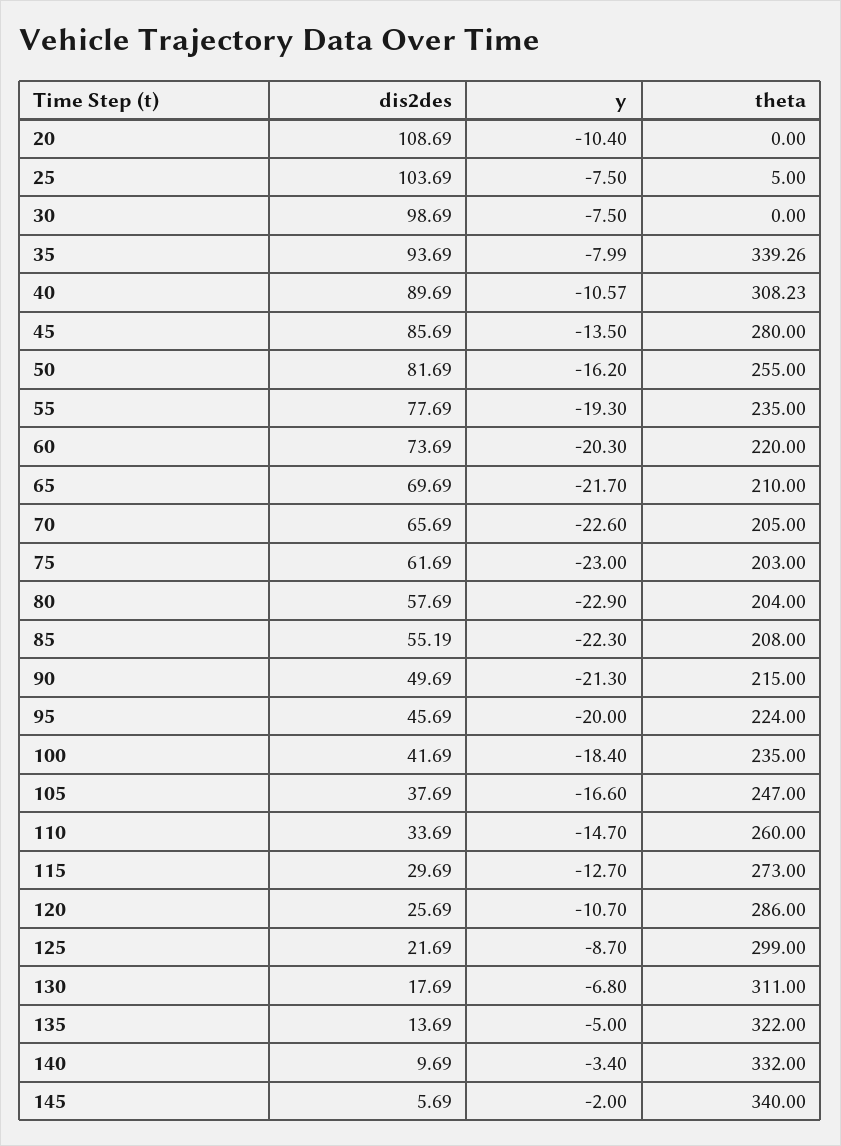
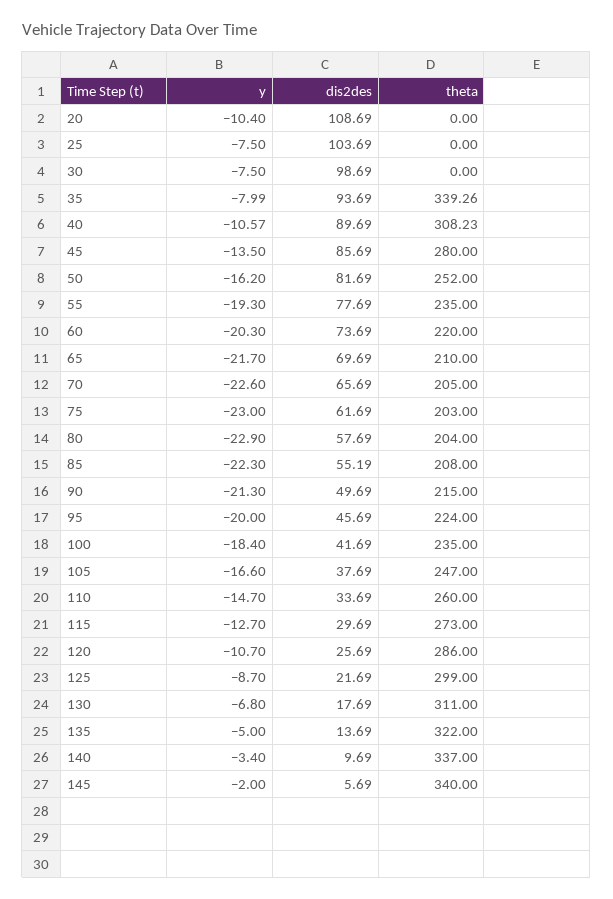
  {
    "dis2des": {
      "20": 108.69,
      "25": 103.69,
      "30": 98.69,
      "35": 93.69,
      "40": 89.69,
      "45": 85.69,
      "50": 81.69,
      "55": 77.69,
      "60": 73.69,
      "65": 69.69,
      "70": 65.69,
      "75": 61.69,
      "80": 57.69,
      "85": 55.19,
      "90": 49.69,
      "95": 45.69,
      "100": 41.69,
      "105": 37.69,
      "110": 33.69,
      "115": 29.69,
      "120": 25.69,
      "125": 21.69,
      "130": 17.69,
      "135": 13.69,
      "140": 9.69,
      "145": 5.69
    },
    "y": {
      "20": -10.4,
      "25": -7.5,
      "30": -7.5,
      "35": -7.99,
      "40": -10.57,
      "45": -13.5,
      "50": -16.2,
      "55": -19.3,
      "60": -20.3,
      "65": -21.7,
      "70": -22.6,
      "75": -23,
      "80": -22.9,
      "85": -22.3,
      "90": -21.3,
      "95": -20,
      "100": -18.4,
      "105": -16.6,
      "110": -14.7,
      "115": -12.7,
      "120": -10.7,
      "125": -8.7,
      "130": -6.8,
      "135": -5,
      "140": -3.4,
      "145": -2
    },
    "theta": {
      "20": 0,
-     "25": 5,
+     "25": 0,
      "30": 0,
      "35": 339.26,
      "40": 308.23,
      "45": 280,
-     "50": 255,
+     "50": 252,
      "55": 235,
      "60": 220,
      "65": 210,
      "70": 205,
      "75": 203,
      "80": 204,
      "85": 208,
      "90": 215,
      "95": 224,
      "100": 235,
      "105": 247,
      "110": 260,
      "115": 273,
      "120": 286,
      "125": 299,
      "130": 311,
      "135": 322,
-     "140": 332,
+     "140": 337,
      "145": 340
    }
  }

